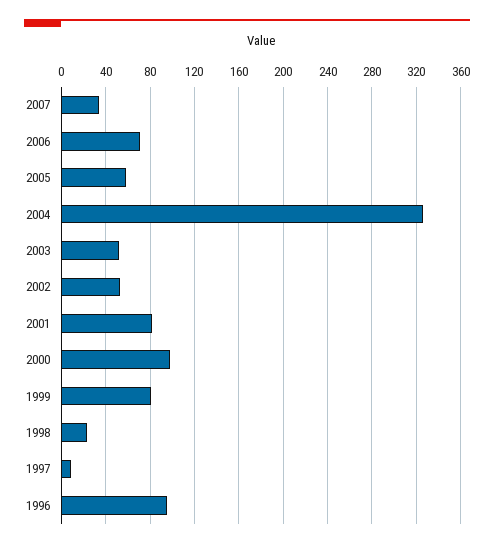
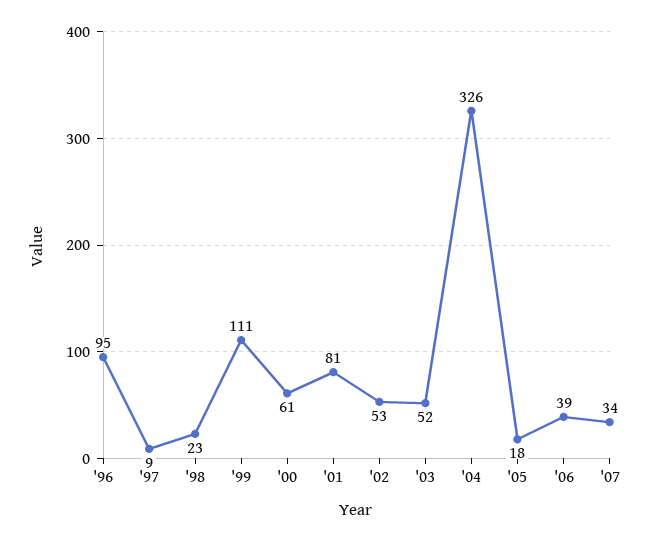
  {
    "2007": 34,
-   "2006": 70,
+   "2006": 39,
-   "2005": 60,
+   "2005": 18,
    "2004": 326,
    "2003": 52,
    "2002": 53,
    "2001": 81,
-   "2000": 100,
+   "2000": 61,
-   "1999": 80,
+   "1999": 111,
    "1998": 23,
    "1997": 9,
    "1996": 95
  }

